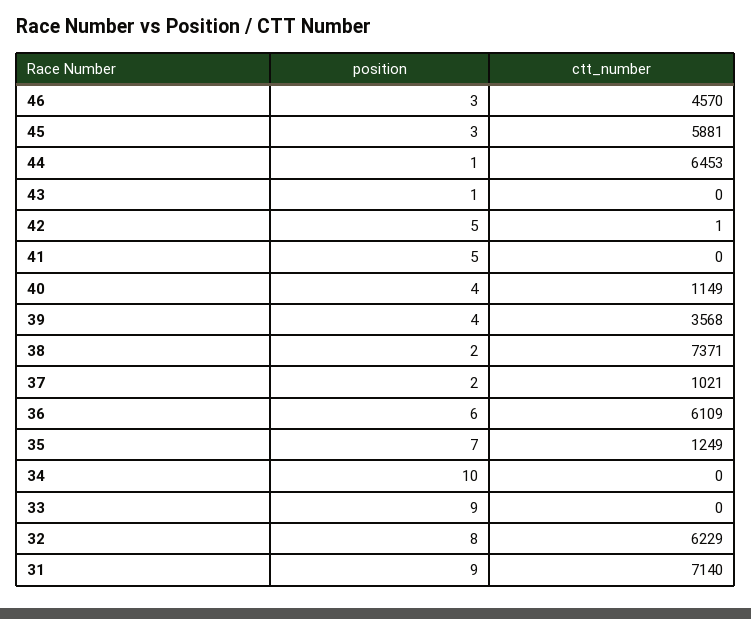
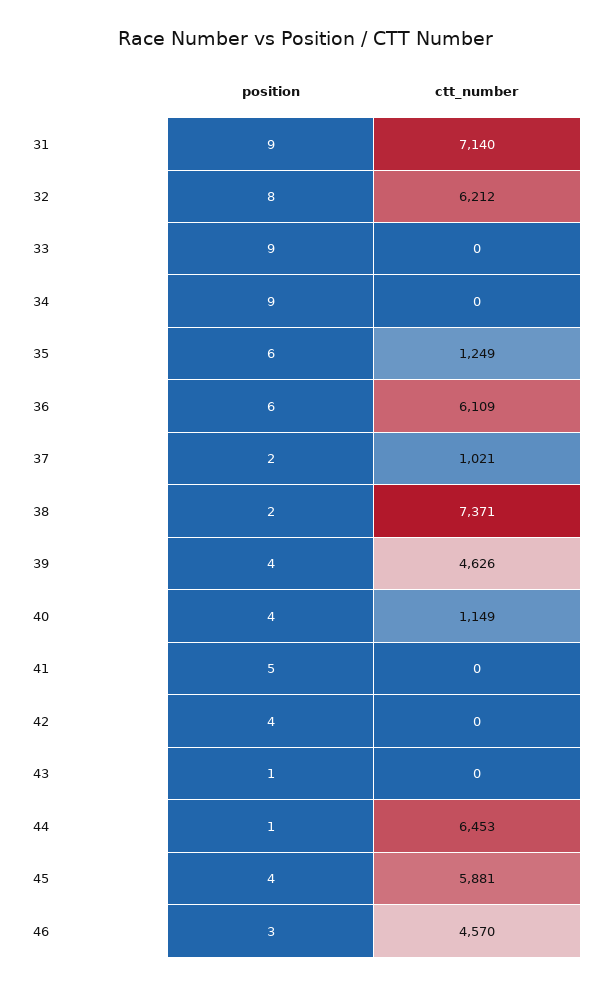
  {
    "position": {
      "46": 3,
-     "45": 3,
+     "45": 4,
      "44": 1,
      "43": 1,
-     "42": 5,
+     "42": 4,
      "41": 5,
      "40": 4,
      "39": 4,
      "38": 2,
      "37": 2,
      "36": 6,
-     "35": 7,
+     "35": 6,
-     "34": 10,
+     "34": 9,
      "33": 9,
      "32": 8,
      "31": 9
    },
    "ctt_number": {
      "46": 4570,
      "45": 5881,
      "44": 6453,
      "43": 0,
-     "42": 1,
+     "42": 0,
      "41": 0,
      "40": 1149,
-     "39": 3568,
+     "39": 4626,
      "38": 7371,
      "37": 1021,
      "36": 6109,
      "35": 1249,
      "34": 0,
      "33": 0,
-     "32": 6229,
+     "32": 6212,
      "31": 7140
    }
  }

